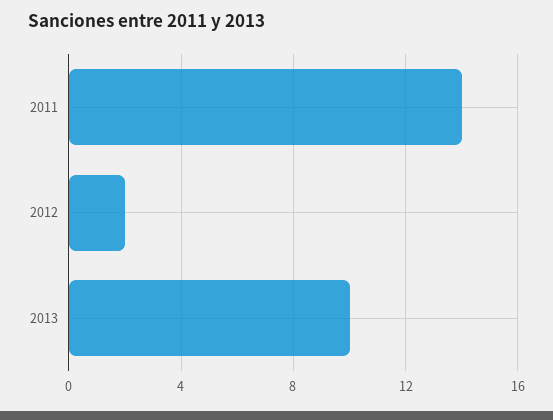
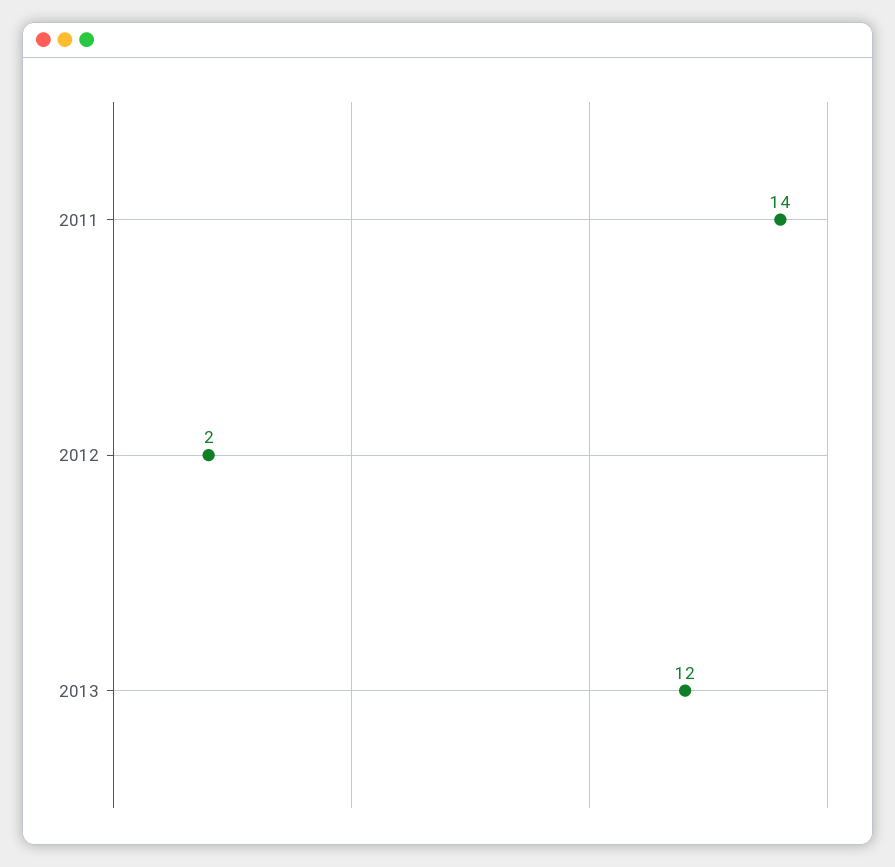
  {
    "2011": 14,
    "2012": 2,
-   "2013": 10
+   "2013": 12
  }

